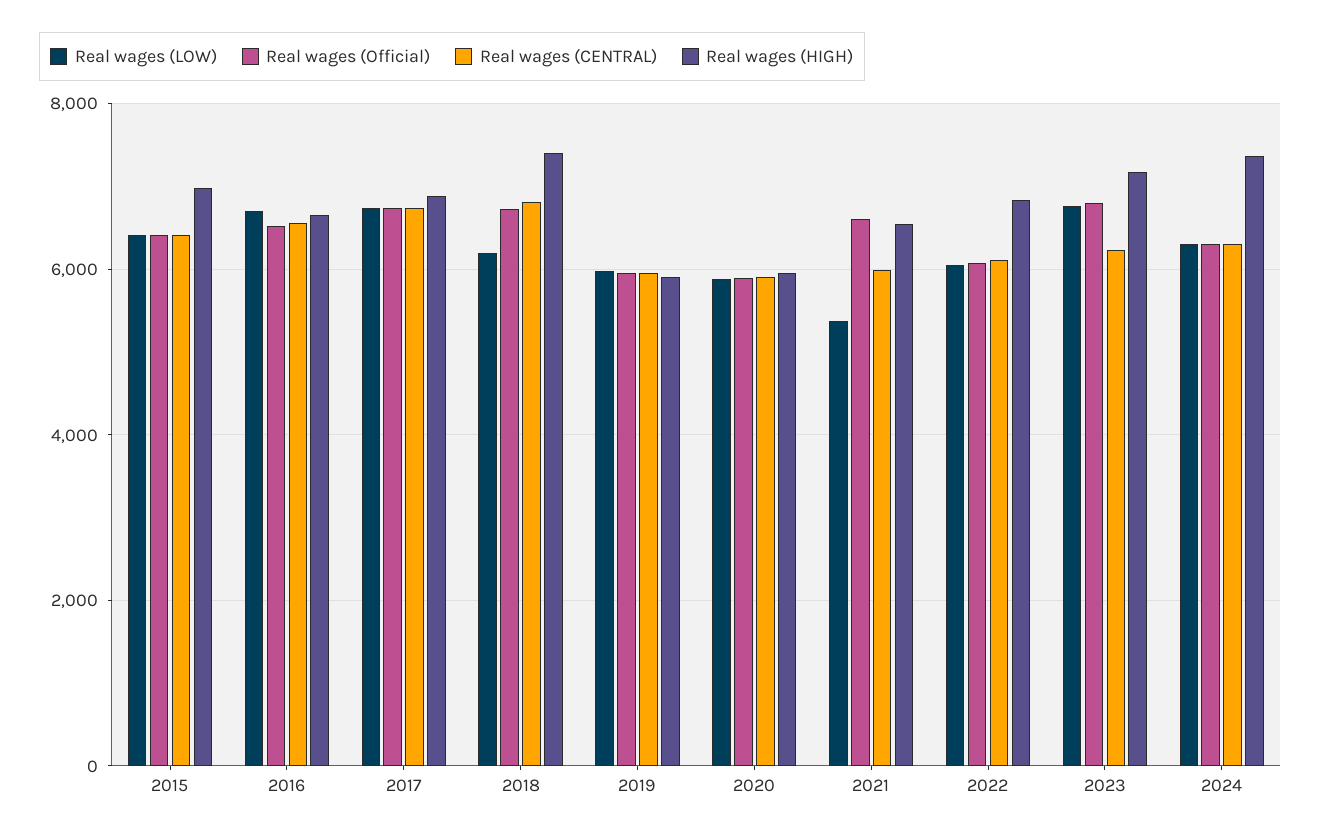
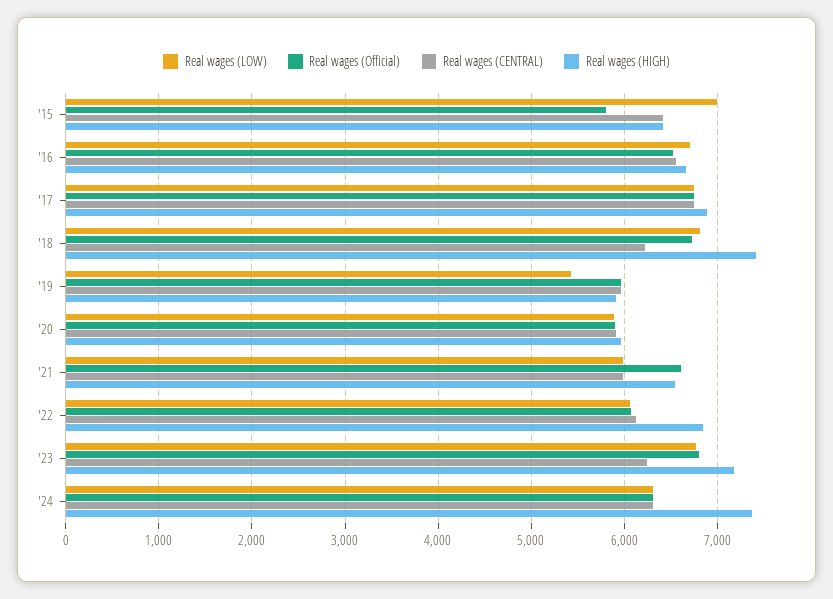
  {
    "Real wages (LOW)": {
-     "2015": 6400,
+     "2015": 7000,
      "2016": 6700,
      "2017": 6700,
-     "2018": 6200,
+     "2018": 6800,
-     "2019": 6000,
+     "2019": 5400,
      "2020": 5900,
-     "2021": 5400,
+     "2021": 6000,
      "2022": 6100,
      "2023": 6800,
      "2024": 6300
    },
    "Real wages (Official)": {
-     "2015": 6400,
+     "2015": 5800,
      "2016": 6500,
      "2017": 6700,
      "2018": 6700,
      "2019": 6000,
      "2020": 5900,
      "2021": 6600,
      "2022": 6100,
      "2023": 6800,
      "2024": 6300
    },
    "Real wages (CENTRAL)": {
      "2015": 6400,
      "2016": 6600,
      "2017": 6700,
-     "2018": 6800,
+     "2018": 6200,
      "2019": 6000,
      "2020": 5900,
      "2021": 6000,
      "2022": 6100,
      "2023": 6200,
      "2024": 6300
    },
    "Real wages (HIGH)": {
-     "2015": 7000,
+     "2015": 6400,
      "2016": 6700,
      "2017": 6900,
      "2018": 7400,
      "2019": 5900,
      "2020": 6000,
      "2021": 6500,
      "2022": 6800,
      "2023": 7200,
      "2024": 7400
    }
  }

